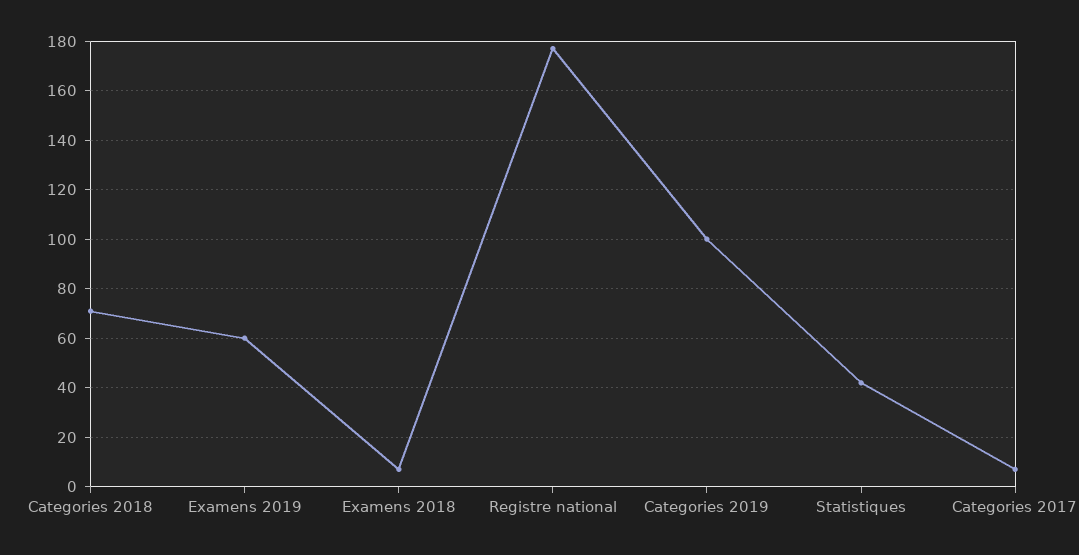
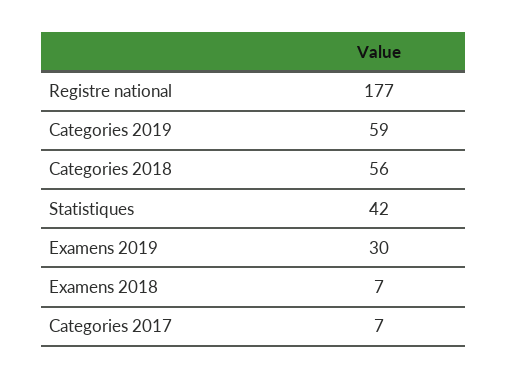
  {
-   "Categories 2018": 70,
+   "Categories 2018": 56,
-   "Examens 2019": 60,
+   "Examens 2019": 30,
    "Examens 2018": 7,
    "Registre national": 177,
-   "Categories 2019": 100,
+   "Categories 2019": 59,
    "Statistiques": 42,
    "Categories 2017": 7
  }

